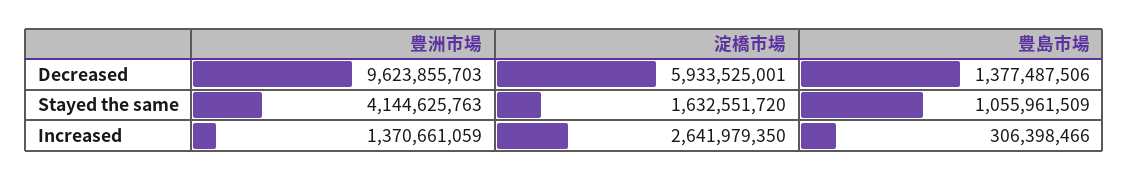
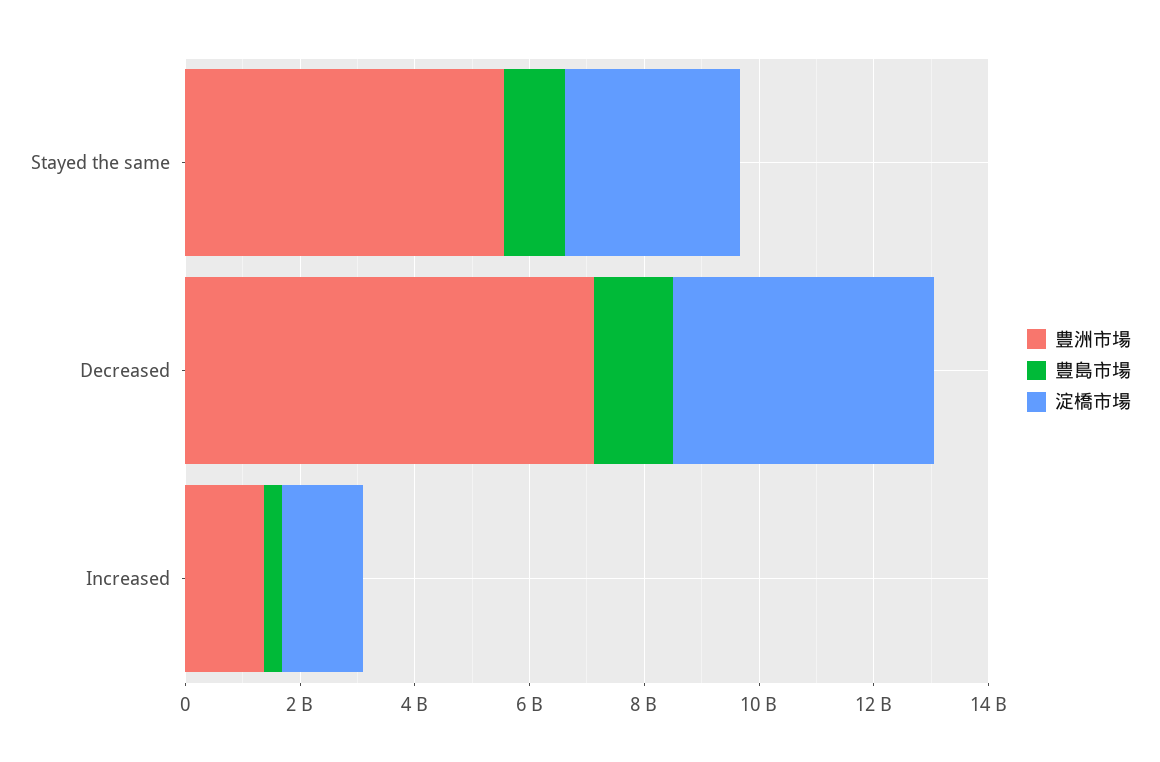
  {
    "豊洲市場": {
-     "Decreased": 9623855703,
+     "Decreased": 7000000000,
-     "Stayed the same": 4144625763,
+     "Stayed the same": 5500000000,
      "Increased": 1370661059
    },
    "淀橋市場": {
-     "Decreased": 5933525001,
+     "Decreased": 4500000000,
-     "Stayed the same": 1632551720,
+     "Stayed the same": 3000000000,
-     "Increased": 2641979350
+     "Increased": 1500000000
    },
    "豊島市場": {
      "Decreased": 1377487506,
      "Stayed the same": 1055961509,
      "Increased": 306398466
    }
  }

